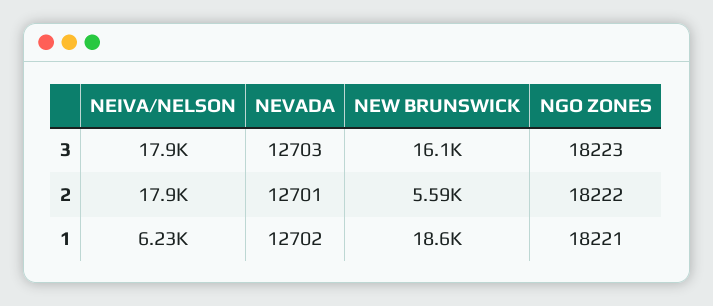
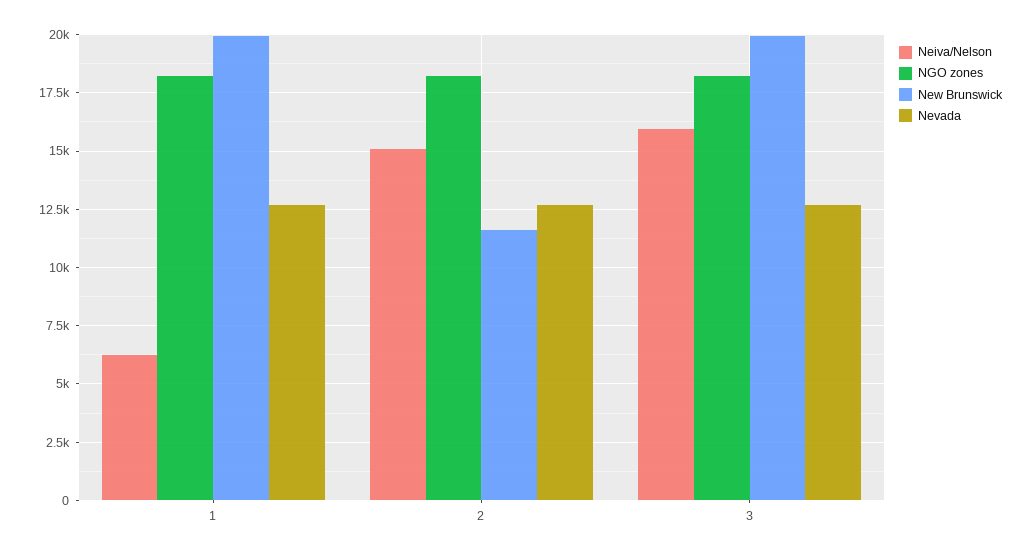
  {
    "NEIVA/NELSON": {
-     "3": 17900,
+     "3": 16000,
-     "2": 17900,
+     "2": 15000,
      "1": 6230
    },
    "NEVADA": {
      "3": 12703,
      "2": 12701,
      "1": 12702
    },
    "NEW BRUNSWICK": {
-     "3": 16100,
+     "3": 20000,
-     "2": 5590,
+     "2": 11500,
-     "1": 18600
+     "1": 20000
    },
    "NGO ZONES": {
      "3": 18223,
      "2": 18222,
      "1": 18221
    }
  }

